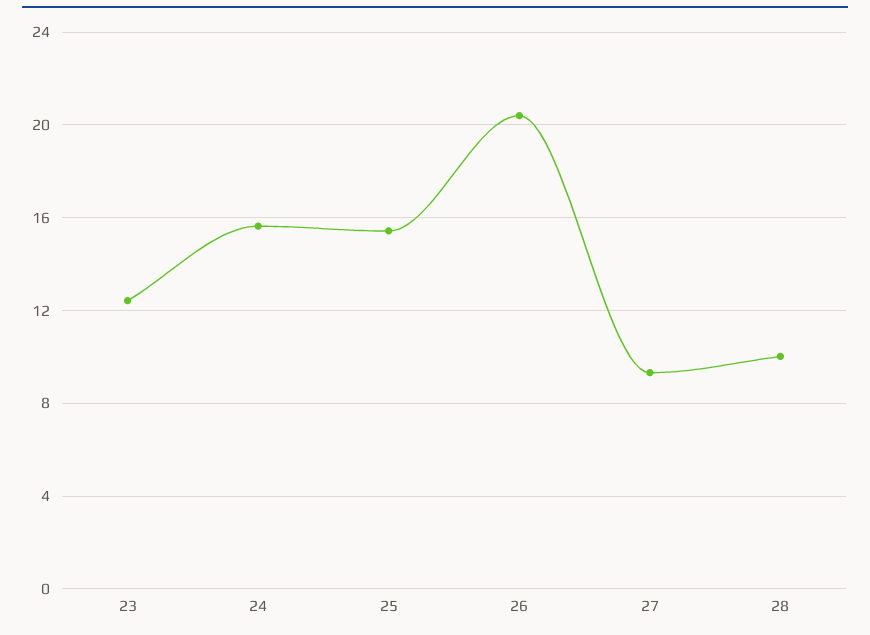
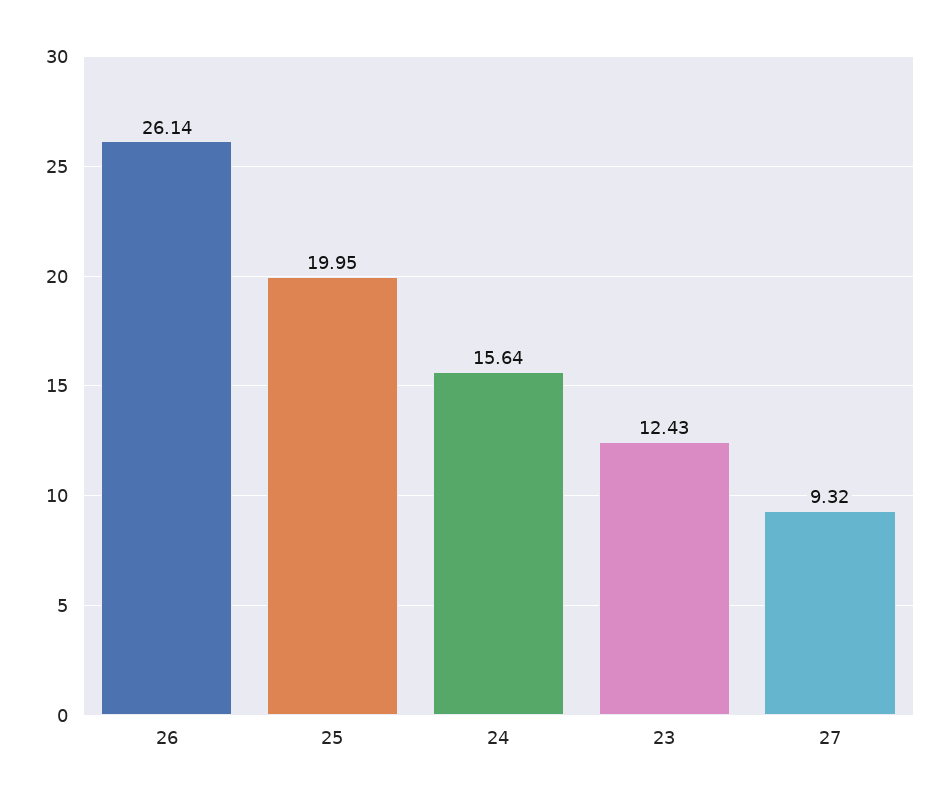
  {
    "23": 12.43,
    "24": 15.64,
-   "25": 15.5,
+   "25": 19.95,
-   "26": 20.5,
+   "26": 26.14,
-   "27": 9.32,
+   "27": 9.32
-   "28": 10
  }

